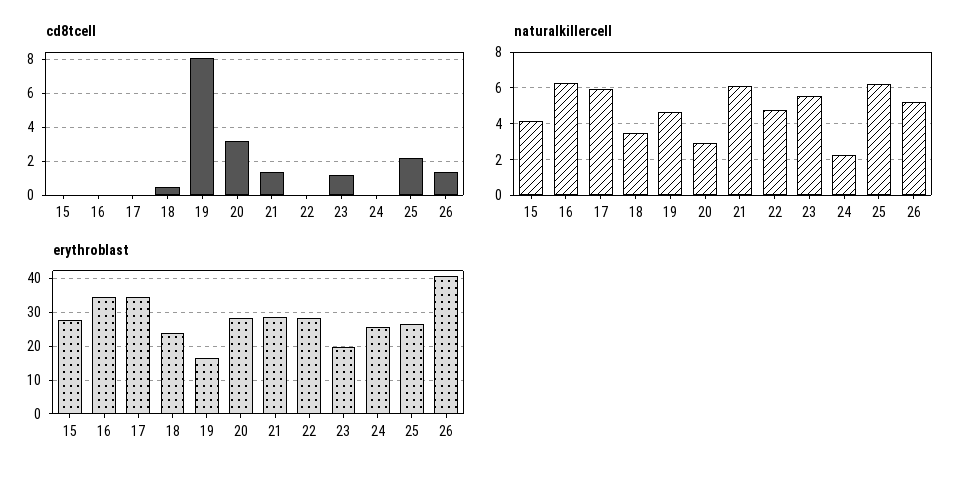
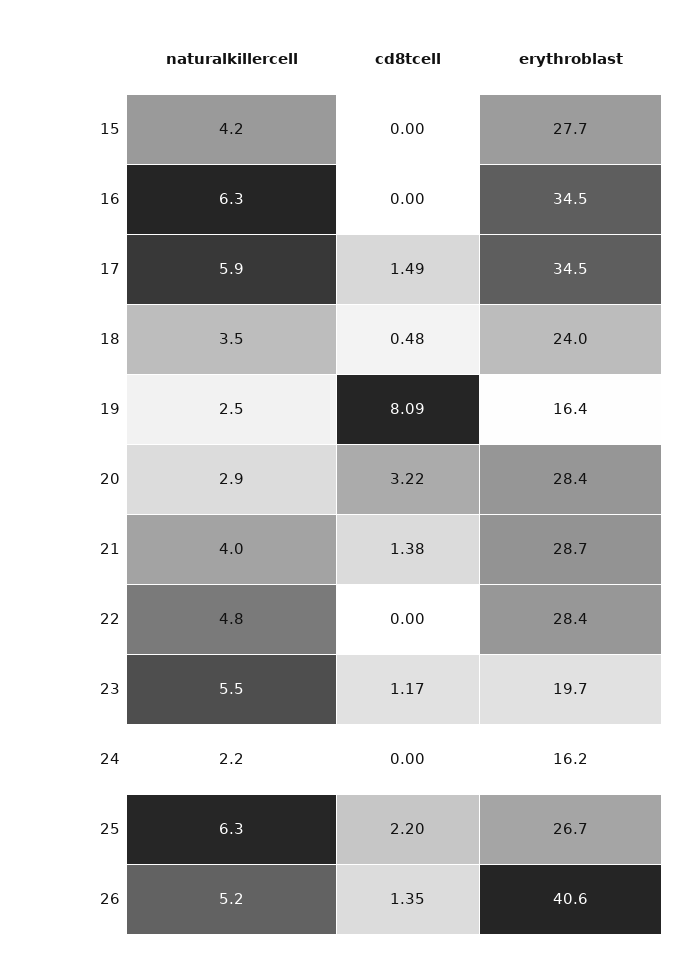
  {
    "cd8tcell": {
      "15": 0,
      "16": 0,
-     "17": 0,
+     "17": 1.49,
      "18": 0.48,
      "19": 8.09,
      "20": 3.22,
      "21": 1.38,
      "22": 0,
      "23": 1.17,
      "24": 0,
      "25": 2.2,
      "26": 1.35
    },
    "naturalkillercell": {
      "15": 4.2,
      "16": 6.3,
      "17": 5.9,
      "18": 3.5,
-     "19": 4.5,
+     "19": 2.5,
      "20": 2.9,
-     "21": 6,
+     "21": 4,
      "22": 4.8,
      "23": 5.5,
      "24": 2.2,
      "25": 6.3,
      "26": 5.2
    },
    "erythroblast": {
      "15": 27.7,
      "16": 34.5,
      "17": 34.5,
      "18": 24,
      "19": 16.4,
      "20": 28.4,
      "21": 28.7,
      "22": 28.4,
      "23": 19.7,
-     "24": 26,
+     "24": 16.2,
      "25": 26.7,
      "26": 40.6
    }
  }

